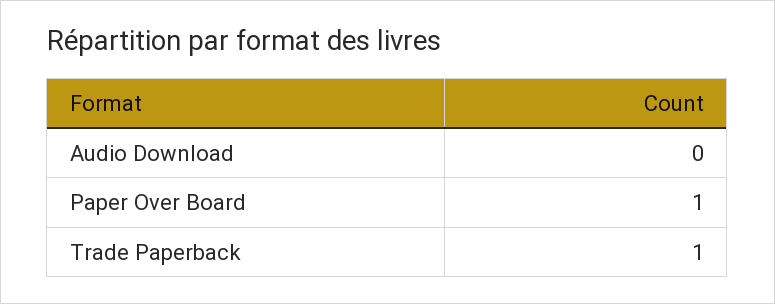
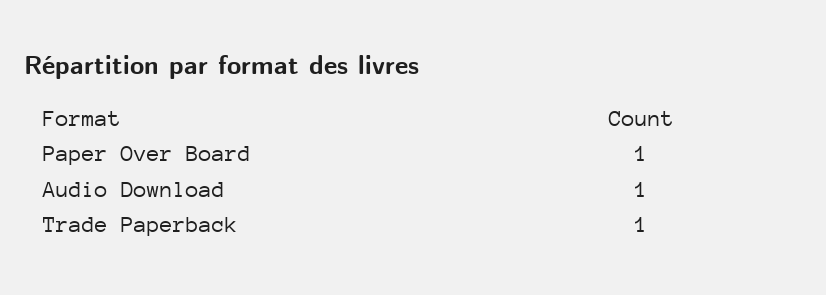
  {
-   "Audio Download": 0,
+   "Audio Download": 1,
    "Paper Over Board": 1,
    "Trade Paperback": 1
  }

